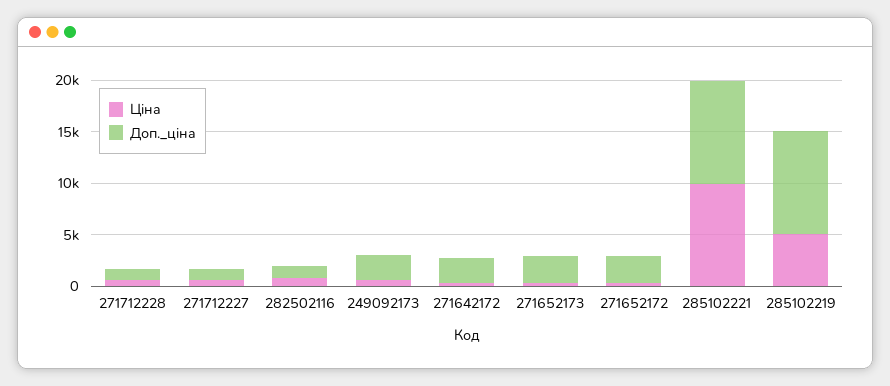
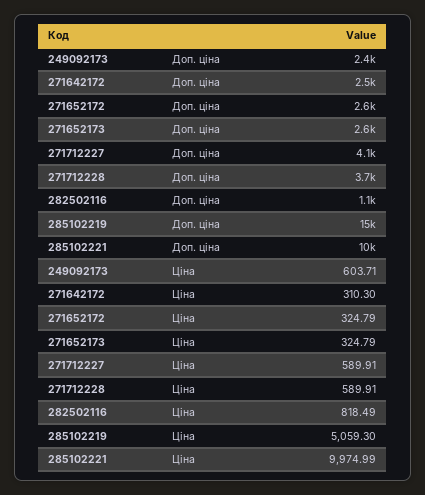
  {
    "Ціна": {
      "271712228": 589.91,
      "271712227": 589.91,
      "282502116": 818.49,
      "249092173": 603.71,
      "271642172": 310.3,
      "271652173": 324.79,
      "271652172": 324.79,
      "285102221": 9974.99,
      "285102219": 5059.3
    },
    "Доп._ціна": {
-     "271712228": 1000,
+     "271712228": 3700,
-     "271712227": 1000,
+     "271712227": 4100,
      "282502116": 1100,
      "249092173": 2400,
      "271642172": 2500,
      "271652173": 2600,
      "271652172": 2600,
      "285102221": 10000,
-     "285102219": 10000
+     "285102219": 15000
    }
  }

